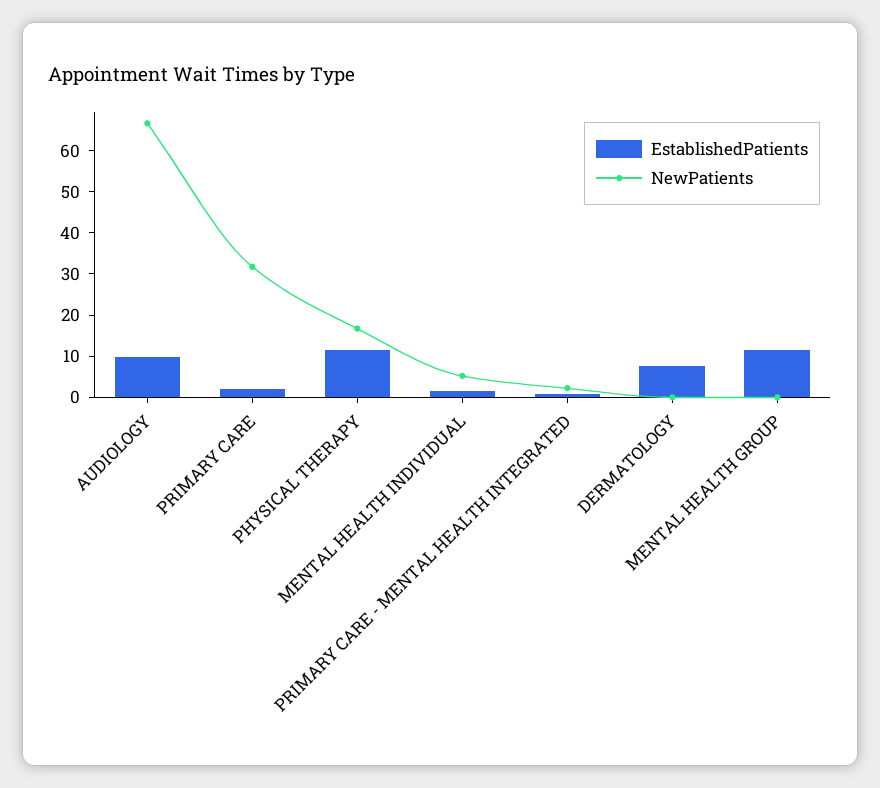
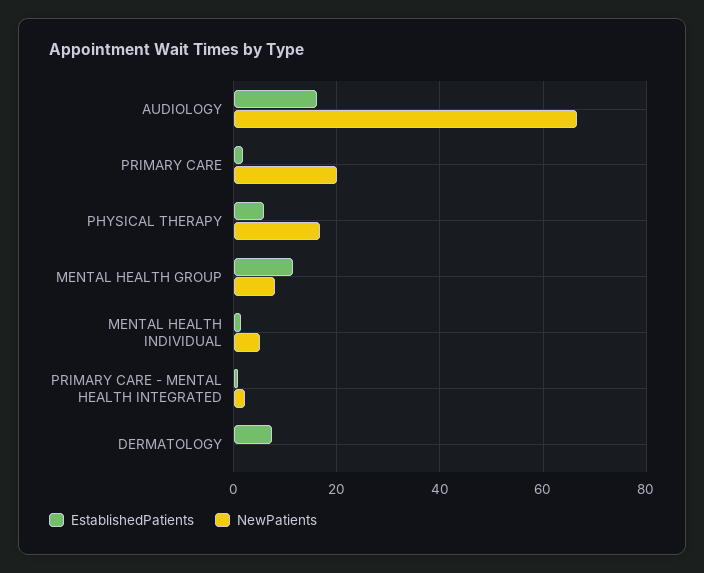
  {
    "EstablishedPatients": {
-     "AUDIOLOGY": 10,
+     "AUDIOLOGY": 16,
      "PRIMARY CARE": 2,
-     "PHYSICAL THERAPY": 12,
+     "PHYSICAL THERAPY": 6,
      "MENTAL HEALTH INDIVIDUAL": 2,
      "PRIMARY CARE - MENTAL HEALTH INTEGRATED": 0,
      "DERMATOLOGY": 8,
      "MENTAL HEALTH GROUP": 12
    },
    "NewPatients": {
      "AUDIOLOGY": 66,
-     "PRIMARY CARE": 32,
+     "PRIMARY CARE": 20,
      "PHYSICAL THERAPY": 16,
      "MENTAL HEALTH INDIVIDUAL": 6,
      "PRIMARY CARE - MENTAL HEALTH INTEGRATED": 2,
      "DERMATOLOGY": 0,
-     "MENTAL HEALTH GROUP": 0
+     "MENTAL HEALTH GROUP": 8
    }
  }

